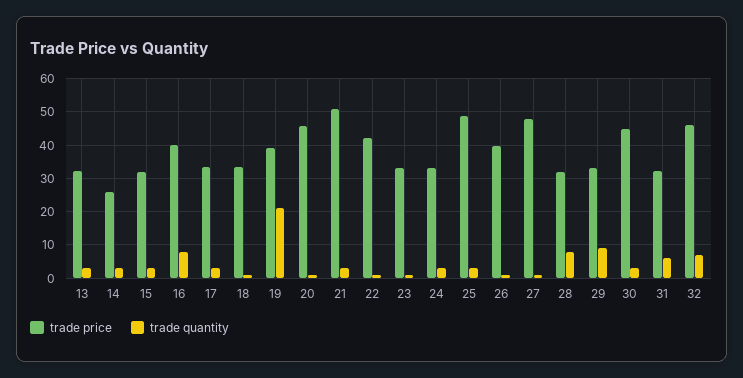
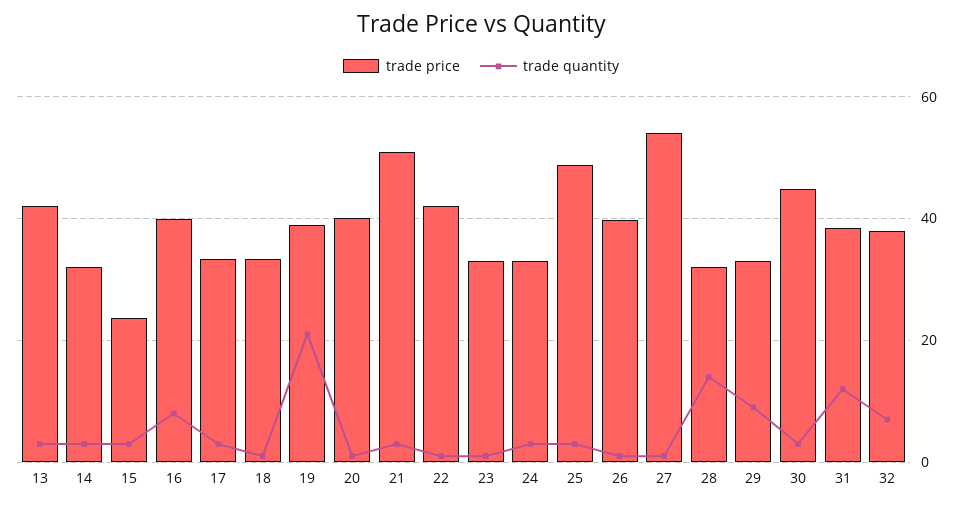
  {
    "trade price": {
-     "13": 32,
+     "13": 42,
-     "14": 26,
+     "14": 32,
-     "15": 32,
+     "15": 24,
      "16": 40,
      "17": 34,
      "18": 34,
      "19": 40,
-     "20": 46,
+     "20": 40,
      "21": 50,
      "22": 42,
      "23": 34,
      "24": 34,
      "25": 48,
      "26": 40,
-     "27": 48,
+     "27": 54,
      "28": 32,
      "29": 34,
      "30": 44,
-     "31": 32,
+     "31": 38,
-     "32": 46
+     "32": 38
    },
    "trade quantity": {
      "13": 4,
      "14": 4,
      "15": 4,
      "16": 8,
      "17": 4,
      "18": 2,
      "19": 22,
      "20": 2,
      "21": 4,
      "22": 2,
      "23": 2,
      "24": 4,
      "25": 4,
      "26": 2,
      "27": 2,
-     "28": 8,
+     "28": 14,
      "29": 10,
      "30": 4,
-     "31": 6,
+     "31": 12,
      "32": 8
    }
  }

